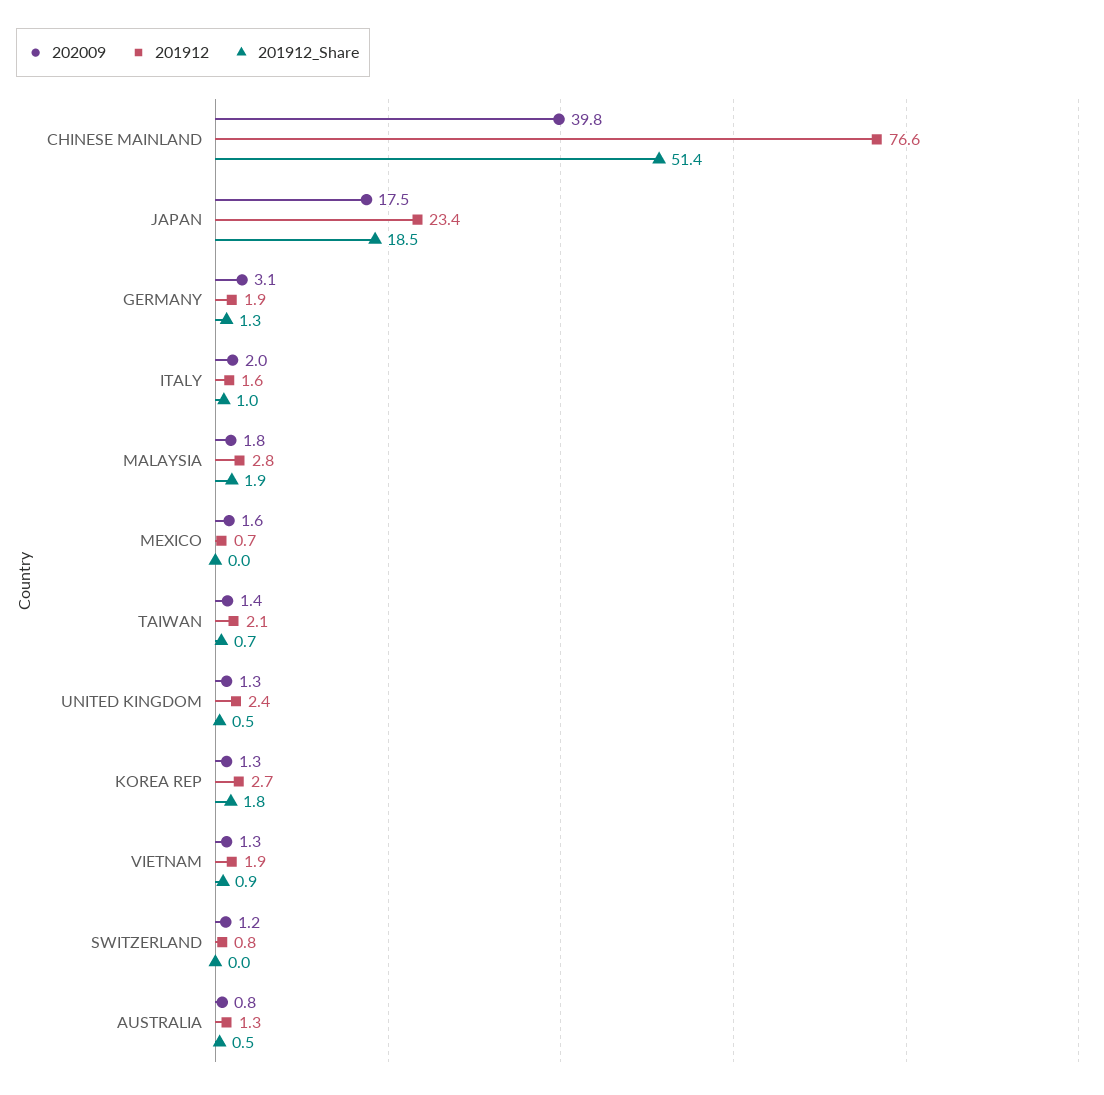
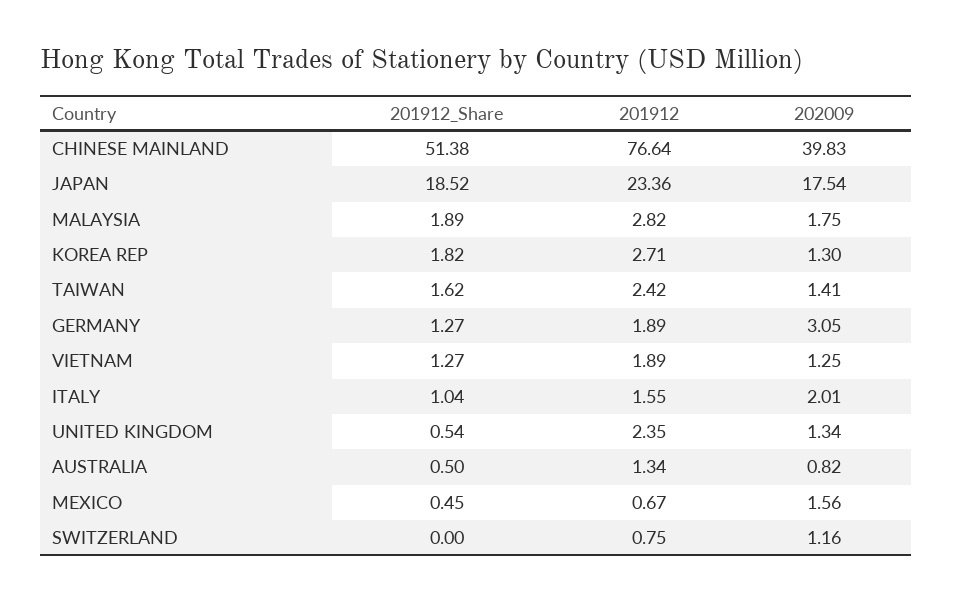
  {
    "202009": {
      "CHINESE MAINLAND": 39.83,
      "JAPAN": 17.54,
      "GERMANY": 3.05,
      "ITALY": 2.01,
      "MALAYSIA": 1.75,
      "MEXICO": 1.56,
      "TAIWAN": 1.41,
      "UNITED KINGDOM": 1.34,
      "KOREA REP": 1.3,
      "VIETNAM": 1.25,
      "SWITZERLAND": 1.16,
      "AUSTRALIA": 0.82
    },
    "201912": {
      "CHINESE MAINLAND": 76.64,
      "JAPAN": 23.36,
      "GERMANY": 1.89,
      "ITALY": 1.55,
      "MALAYSIA": 2.82,
      "MEXICO": 0.67,
-     "TAIWAN": 2.1,
+     "TAIWAN": 2.42,
      "UNITED KINGDOM": 2.35,
      "KOREA REP": 2.71,
      "VIETNAM": 1.89,
      "SWITZERLAND": 0.75,
      "AUSTRALIA": 1.34
    },
    "201912_Share": {
      "CHINESE MAINLAND": 51.38,
      "JAPAN": 18.52,
      "GERMANY": 1.27,
      "ITALY": 1.04,
      "MALAYSIA": 1.89,
-     "MEXICO": 0,
+     "MEXICO": 0.45,
-     "TAIWAN": 0.7,
+     "TAIWAN": 1.62,
      "UNITED KINGDOM": 0.54,
      "KOREA REP": 1.82,
-     "VIETNAM": 0.9,
+     "VIETNAM": 1.27,
      "SWITZERLAND": 0,
      "AUSTRALIA": 0.5
    }
  }

